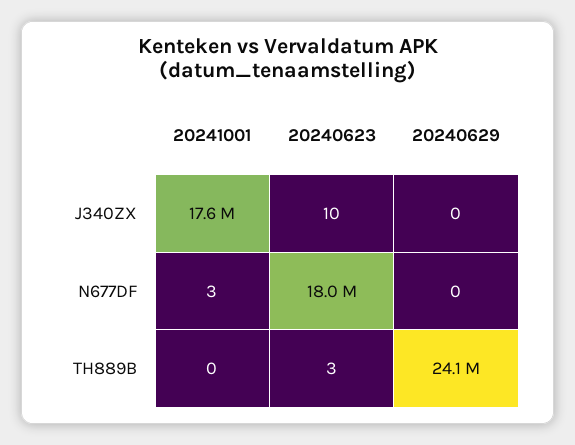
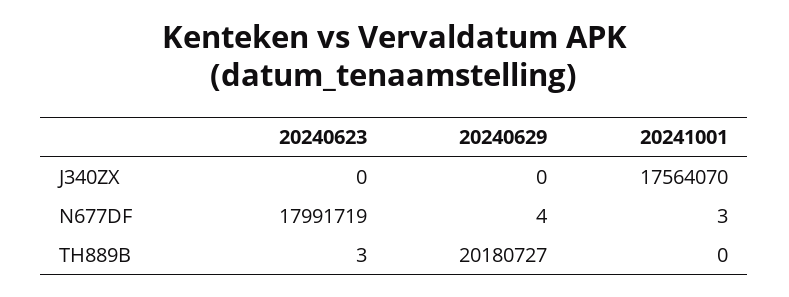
  {
    "20241001": {
      "J340ZX": 17564070,
      "N677DF": 3,
      "TH889B": 0
    },
    "20240623": {
-     "J340ZX": 10,
+     "J340ZX": 0,
      "N677DF": 17991719,
      "TH889B": 3
    },
    "20240629": {
      "J340ZX": 0,
-     "N677DF": 0,
+     "N677DF": 4,
-     "TH889B": 24100000
+     "TH889B": 20180727
    }
  }

